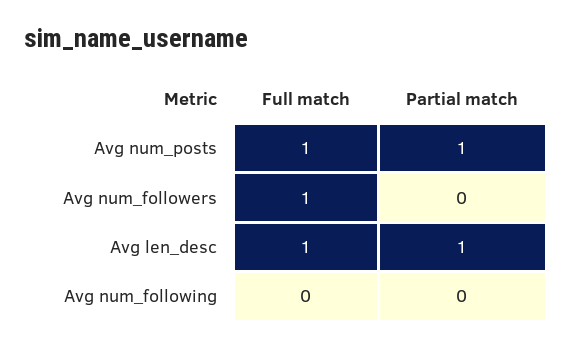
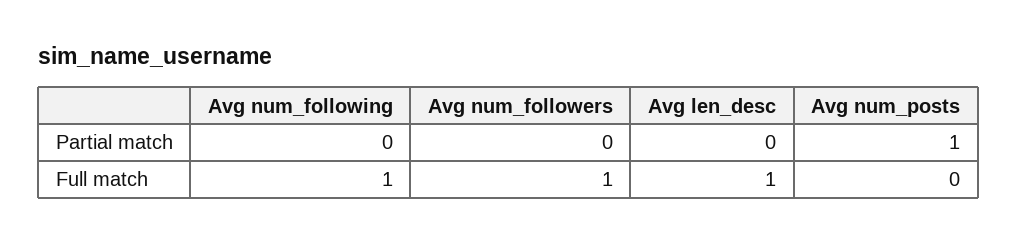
  {
    "Full match": {
-     "Avg num_posts": 1,
+     "Avg num_posts": 0,
      "Avg num_followers": 1,
      "Avg len_desc": 1,
-     "Avg num_following": 0
+     "Avg num_following": 1
    },
    "Partial match": {
      "Avg num_posts": 1,
      "Avg num_followers": 0,
-     "Avg len_desc": 1,
+     "Avg len_desc": 0,
      "Avg num_following": 0
    }
  }

